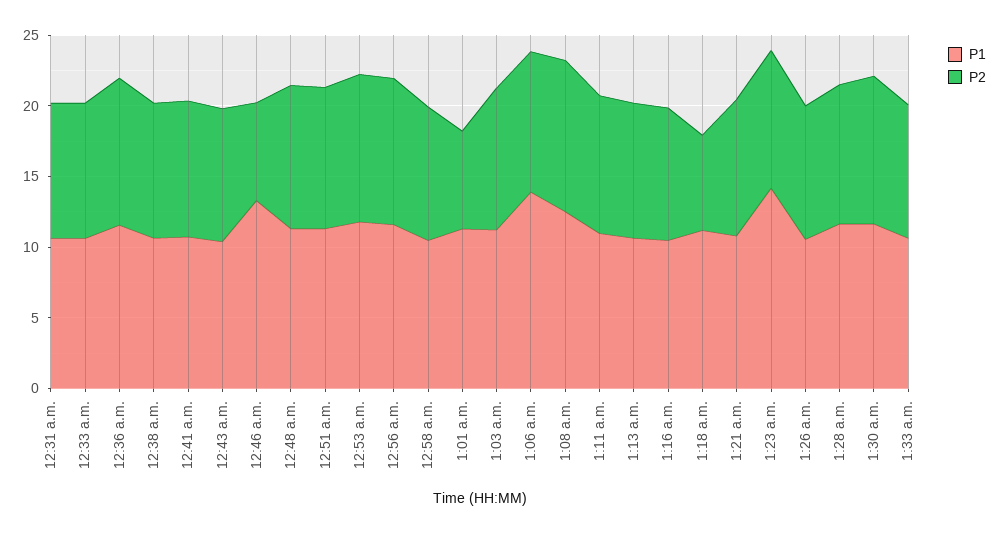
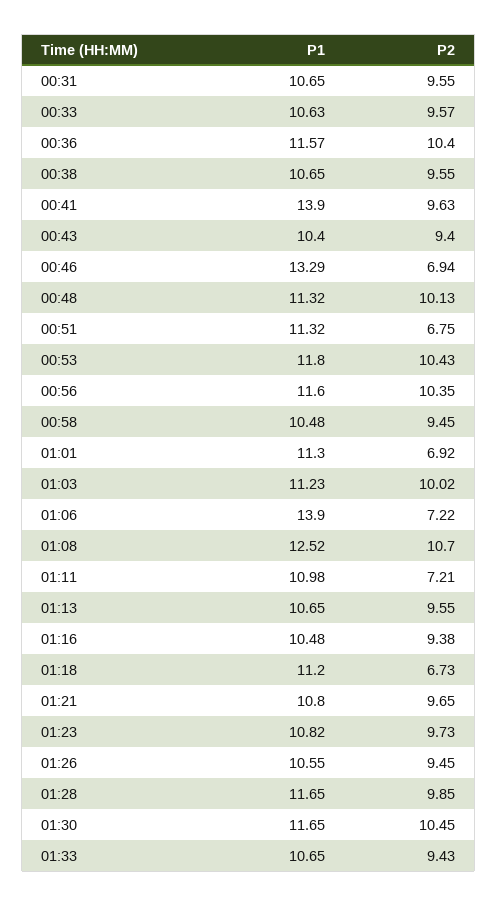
  {
    "P1": {
      "12:31 a.m.": 10.65,
      "12:33 a.m.": 10.63,
      "12:36 a.m.": 11.57,
      "12:38 a.m.": 10.65,
-     "12:41 a.m.": 11,
+     "12:41 a.m.": 13.9,
      "12:43 a.m.": 10.4,
      "12:46 a.m.": 13.29,
      "12:48 a.m.": 11.32,
      "12:51 a.m.": 11.32,
      "12:53 a.m.": 11.8,
      "12:56 a.m.": 11.6,
      "12:58 a.m.": 10.48,
      "1:01 a.m.": 11.3,
      "1:03 a.m.": 11.23,
      "1:06 a.m.": 13.9,
      "1:08 a.m.": 12.52,
      "1:11 a.m.": 10.98,
      "1:13 a.m.": 10.65,
      "1:16 a.m.": 10.48,
      "1:18 a.m.": 11.2,
      "1:21 a.m.": 10.8,
-     "1:23 a.m.": 14,
+     "1:23 a.m.": 10.82,
      "1:26 a.m.": 10.55,
      "1:28 a.m.": 11.65,
      "1:30 a.m.": 11.65,
      "1:33 a.m.": 10.65
    },
    "P2": {
      "12:31 a.m.": 9.55,
      "12:33 a.m.": 9.57,
      "12:36 a.m.": 10.4,
      "12:38 a.m.": 9.55,
      "12:41 a.m.": 9.63,
      "12:43 a.m.": 9.4,
      "12:46 a.m.": 6.94,
      "12:48 a.m.": 10.13,
-     "12:51 a.m.": 10,
+     "12:51 a.m.": 6.75,
      "12:53 a.m.": 10.43,
      "12:56 a.m.": 10.35,
      "12:58 a.m.": 9.45,
      "1:01 a.m.": 6.92,
      "1:03 a.m.": 10.02,
-     "1:06 a.m.": 10,
+     "1:06 a.m.": 7.22,
      "1:08 a.m.": 10.7,
-     "1:11 a.m.": 10,
+     "1:11 a.m.": 7.21,
      "1:13 a.m.": 9.55,
      "1:16 a.m.": 9.38,
      "1:18 a.m.": 6.73,
      "1:21 a.m.": 9.65,
      "1:23 a.m.": 9.73,
      "1:26 a.m.": 9.45,
      "1:28 a.m.": 9.85,
      "1:30 a.m.": 10.45,
      "1:33 a.m.": 9.43
    }
  }

